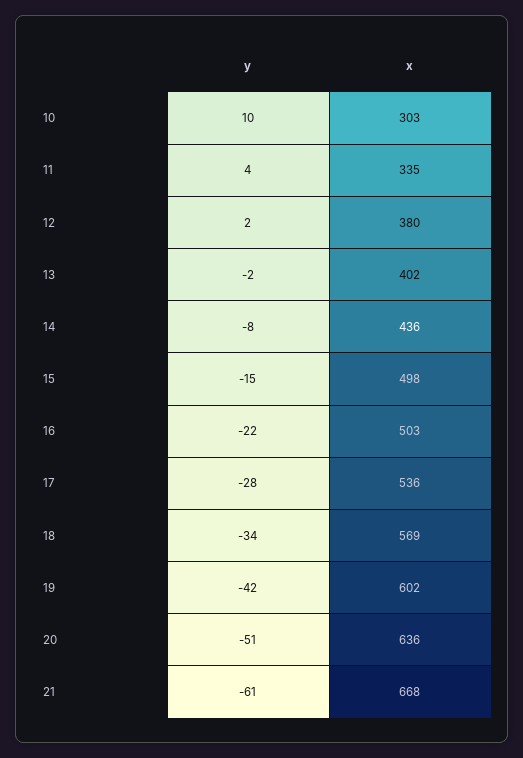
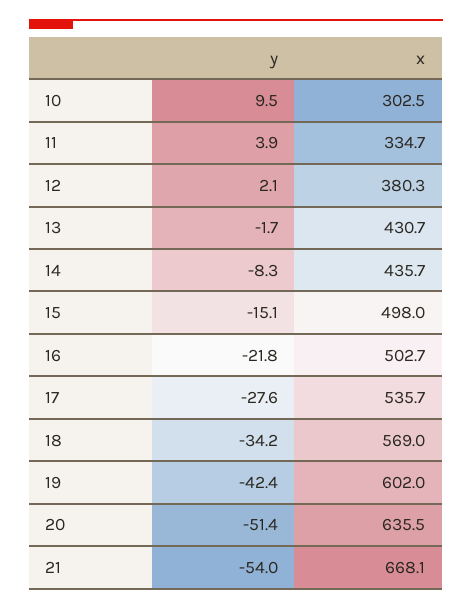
  {
    "y": {
      "10": 9.5,
      "11": 3.9,
      "12": 2.1,
      "13": -1.7,
      "14": -8.3,
      "15": -15.1,
      "16": -21.8,
      "17": -27.6,
      "18": -34.2,
      "19": -42.4,
      "20": -51.4,
-     "21": -61
+     "21": -54
    },
    "x": {
      "10": 302.5,
      "11": 334.7,
      "12": 380.3,
-     "13": 402,
+     "13": 430.7,
      "14": 435.7,
      "15": 498,
      "16": 502.7,
      "17": 535.7,
      "18": 569,
      "19": 602,
      "20": 635.5,
      "21": 668.1
    }
  }

